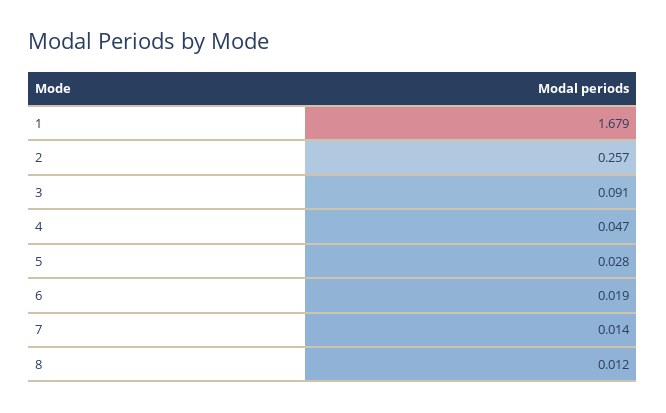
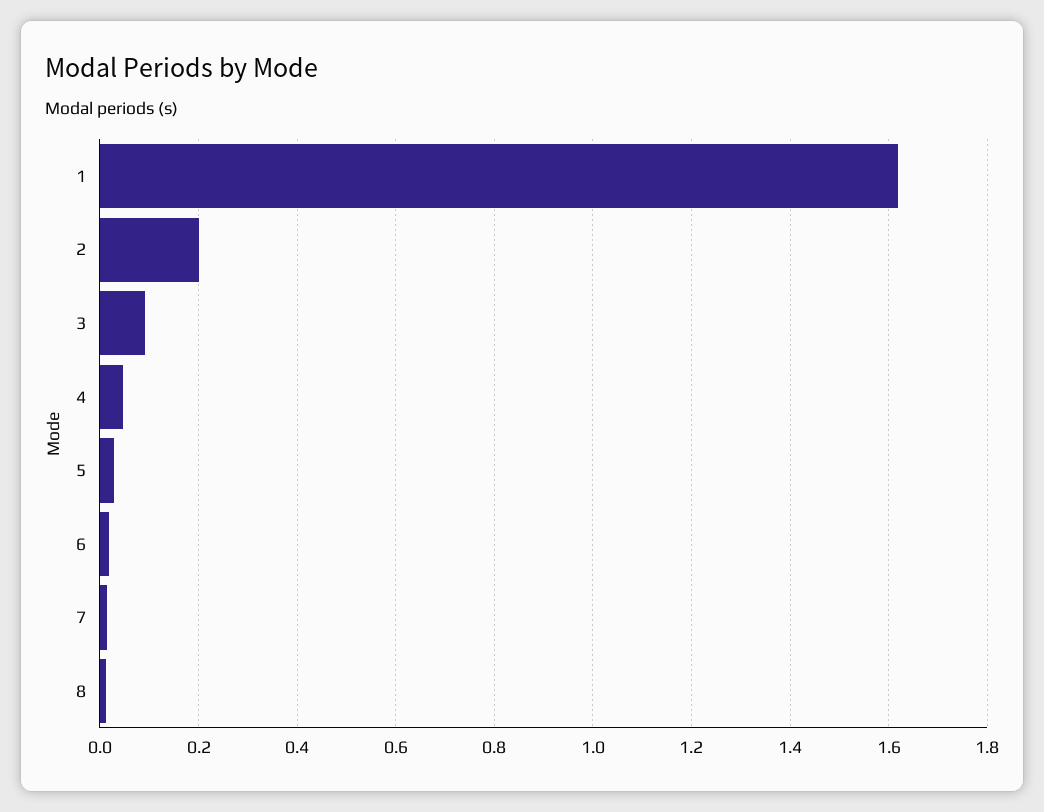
  {
-   "1": 1.679,
+   "1": 1.62,
-   "2": 0.257,
+   "2": 0.2,
    "3": 0.091,
    "4": 0.047,
    "5": 0.028,
    "6": 0.019,
    "7": 0.014,
    "8": 0.012
  }

